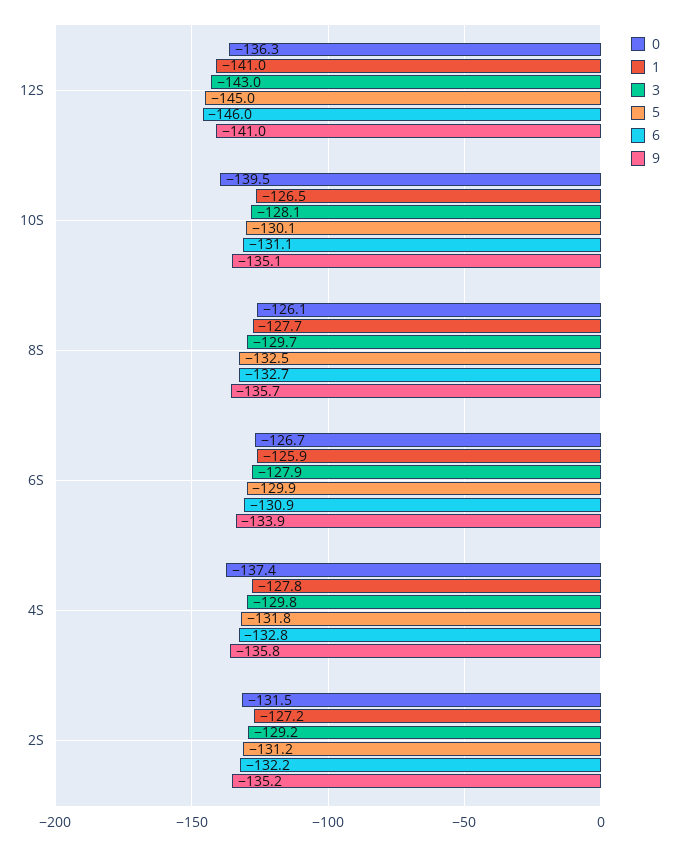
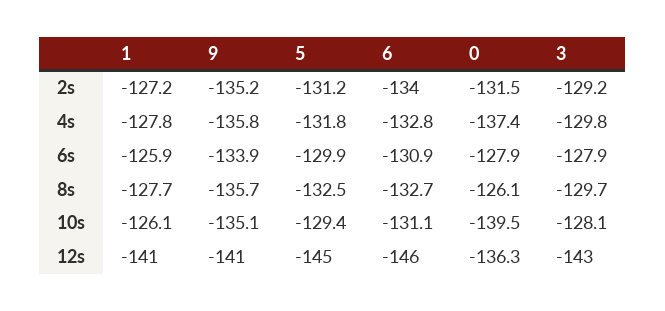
  {
    "0": {
      "12S": -136.3,
      "10S": -139.5,
      "8S": -126.1,
-     "6S": -126.7,
+     "6S": -127.9,
      "4S": -137.4,
      "2S": -131.5
    },
    "1": {
      "12S": -141,
-     "10S": -126.5,
+     "10S": -126.1,
      "8S": -127.7,
      "6S": -125.9,
      "4S": -127.8,
      "2S": -127.2
    },
    "3": {
      "12S": -143,
      "10S": -128.1,
      "8S": -129.7,
      "6S": -127.9,
      "4S": -129.8,
      "2S": -129.2
    },
    "5": {
      "12S": -145,
-     "10S": -130.1,
+     "10S": -129.4,
      "8S": -132.5,
      "6S": -129.9,
      "4S": -131.8,
      "2S": -131.2
    },
    "6": {
      "12S": -146,
      "10S": -131.1,
      "8S": -132.7,
      "6S": -130.9,
      "4S": -132.8,
-     "2S": -132.2
+     "2S": -134
    },
    "9": {
      "12S": -141,
      "10S": -135.1,
      "8S": -135.7,
      "6S": -133.9,
      "4S": -135.8,
      "2S": -135.2
    }
  }

